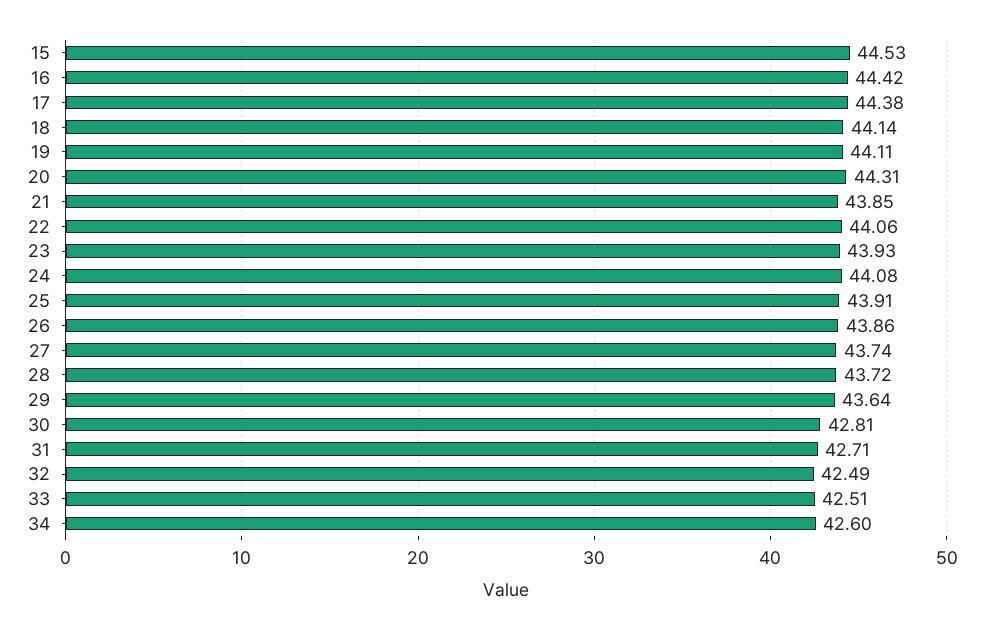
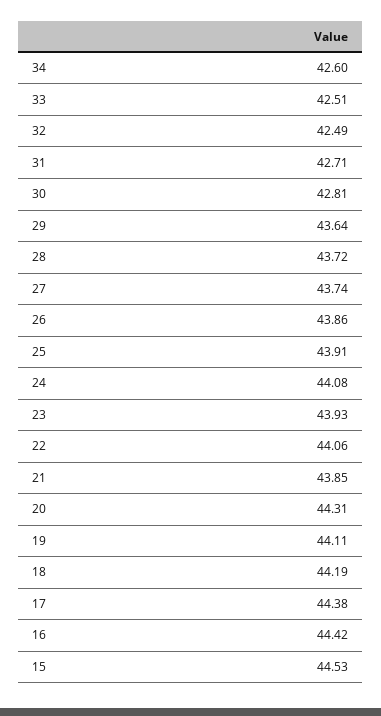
  {
    "15": 44.53,
    "16": 44.42,
    "17": 44.38,
-   "18": 44.14,
+   "18": 44.19,
    "19": 44.11,
    "20": 44.31,
    "21": 43.85,
    "22": 44.06,
    "23": 43.93,
    "24": 44.08,
    "25": 43.91,
    "26": 43.86,
    "27": 43.74,
    "28": 43.72,
    "29": 43.64,
    "30": 42.81,
    "31": 42.71,
    "32": 42.49,
    "33": 42.51,
    "34": 42.6
  }

